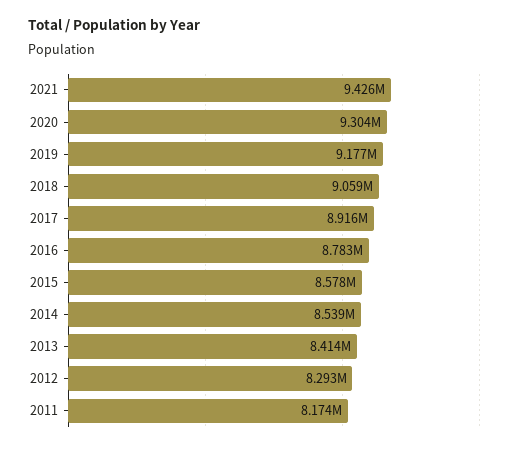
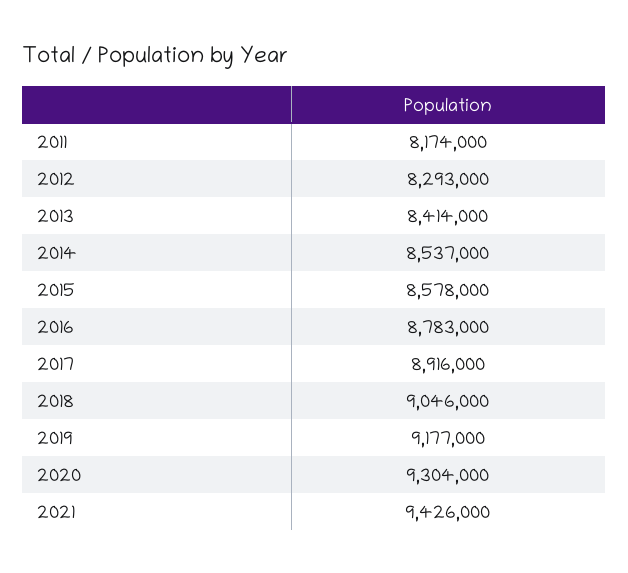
  {
    "2021": 9426000,
    "2020": 9304000,
    "2019": 9177000,
-   "2018": 9059000,
+   "2018": 9046000,
    "2017": 8916000,
    "2016": 8783000,
    "2015": 8578000,
-   "2014": 8539000,
+   "2014": 8537000,
    "2013": 8414000,
    "2012": 8293000,
    "2011": 8174000
  }

